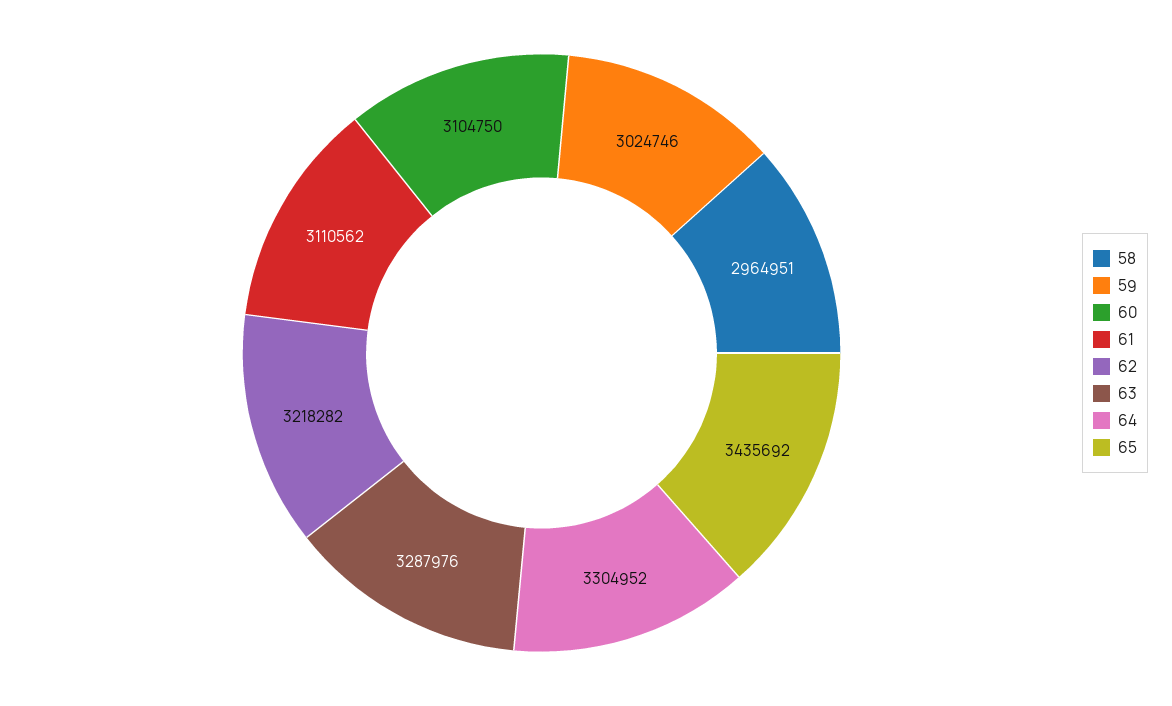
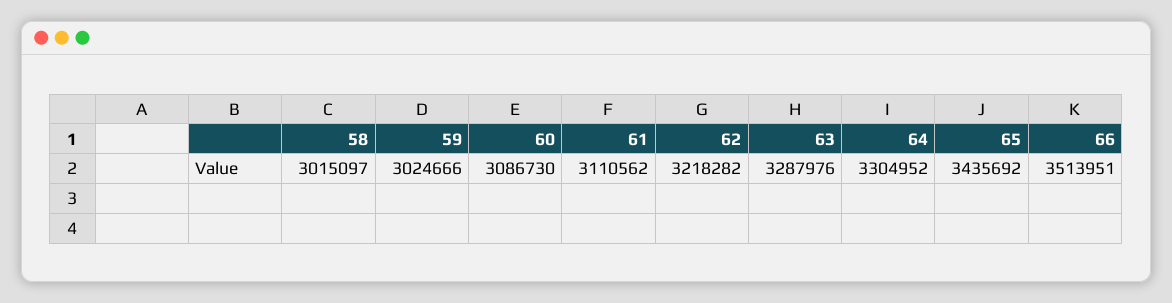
  {
-   "58": 2964951,
+   "58": 3015097,
-   "59": 3024746,
+   "59": 3024666,
-   "60": 3104750,
+   "60": 3086730,
    "61": 3110562,
    "62": 3218282,
    "63": 3287976,
    "64": 3304952,
-   "65": 3435692
+   "65": 3435692,
+   "66": 3513951
  }

